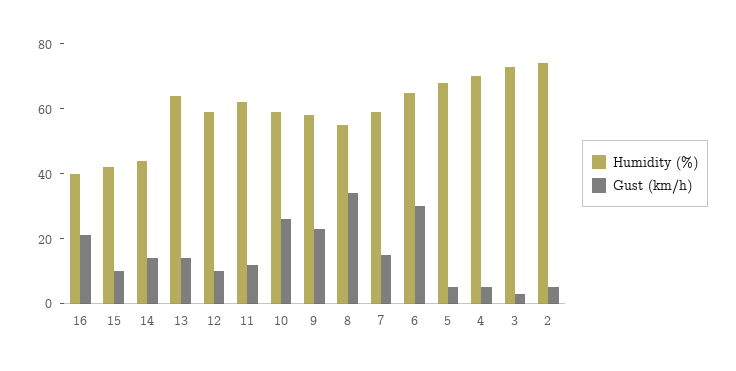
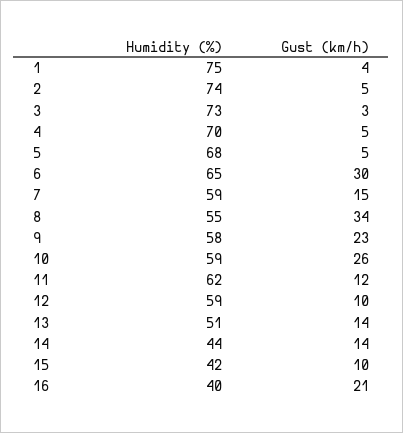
  {
    "Humidity (%)": {
      "16": 40,
      "15": 42,
      "14": 44,
-     "13": 65,
+     "13": 51,
      "12": 59,
      "11": 62,
      "10": 59,
      "9": 58,
      "8": 55,
      "7": 59,
      "6": 65,
      "5": 68,
      "4": 70,
      "3": 73,
-     "2": 74
+     "2": 74,
+     "1": 75
    },
    "Gust (km/h)": {
      "16": 21,
      "15": 10,
      "14": 14,
      "13": 14,
      "12": 10,
      "11": 12,
      "10": 26,
      "9": 23,
      "8": 34,
      "7": 15,
      "6": 30,
      "5": 5,
      "4": 5,
      "3": 3,
-     "2": 5
+     "2": 5,
+     "1": 4
    }
  }

